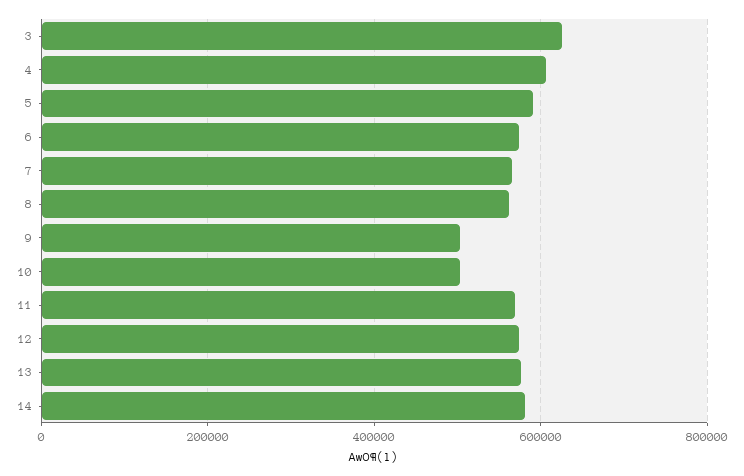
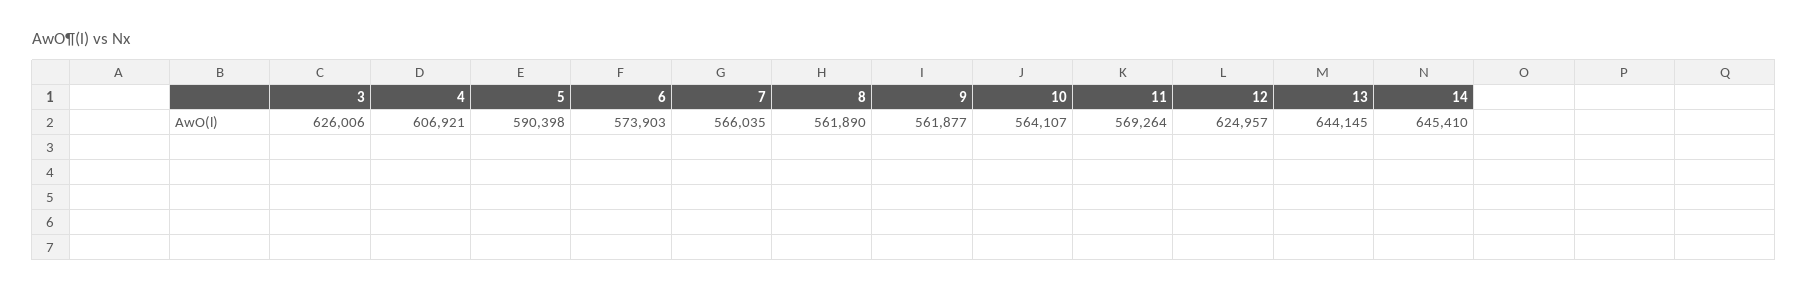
  {
    "3": 626006,
    "4": 606921,
    "5": 590398,
    "6": 573903,
    "7": 566035,
    "8": 561890,
-   "9": 500000,
+   "9": 561877,
-   "10": 500000,
+   "10": 564107,
    "11": 569264,
-   "12": 580000,
+   "12": 624957,
-   "13": 580000,
+   "13": 644145,
-   "14": 580000
+   "14": 645410
  }

